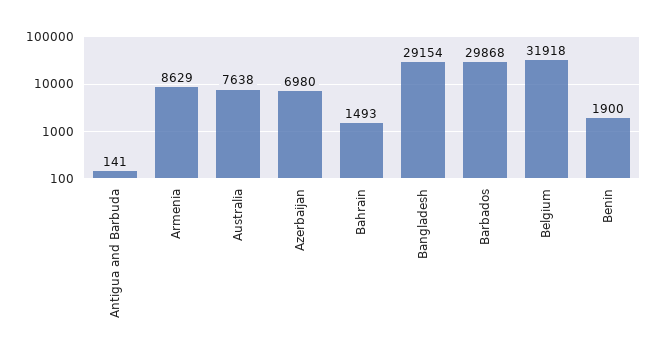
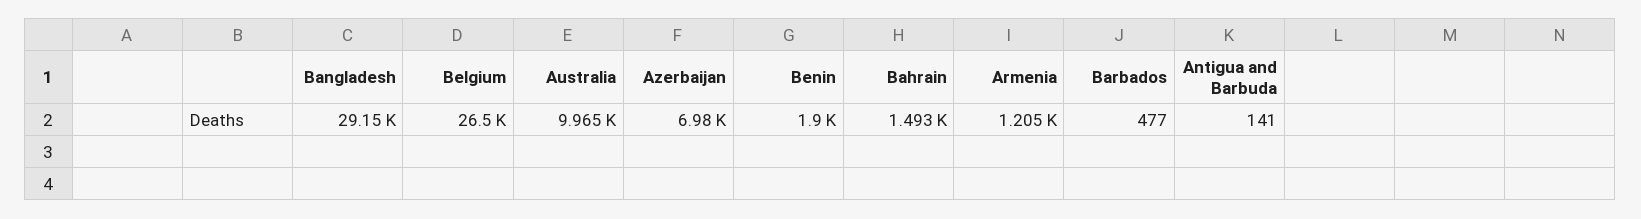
  {
    "Antigua and Barbuda": 141,
-   "Armenia": 8629,
+   "Armenia": 1205,
-   "Australia": 7638,
+   "Australia": 9965,
    "Azerbaijan": 6980,
    "Bahrain": 1493,
    "Bangladesh": 29154,
-   "Barbados": 29868,
+   "Barbados": 477,
-   "Belgium": 31918,
+   "Belgium": 26500,
    "Benin": 1900
  }

